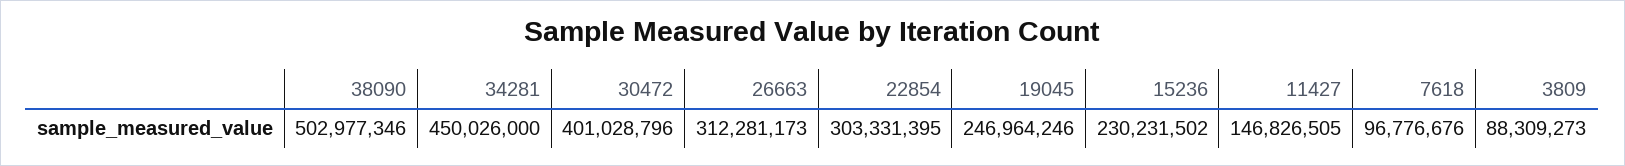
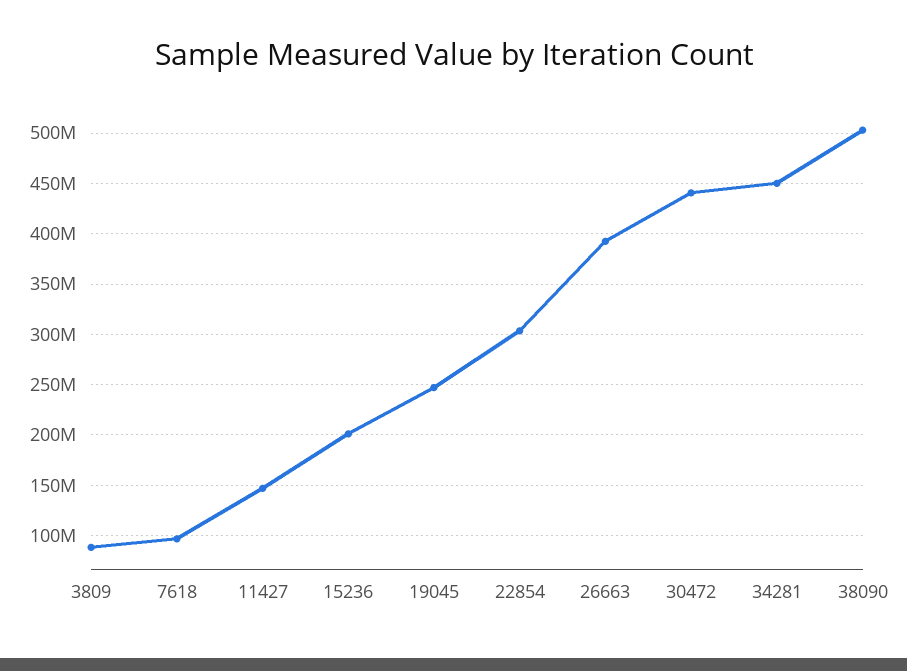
  {
    "38090": 502977346,
    "34281": 450026000,
-   "30472": 401028796,
+   "30472": 440000000,
-   "26663": 312281173,
+   "26663": 390000000,
    "22854": 303331395,
    "19045": 246964246,
-   "15236": 230231502,
+   "15236": 200000000,
    "11427": 146826505,
    "7618": 96776676,
    "3809": 88309273
  }

